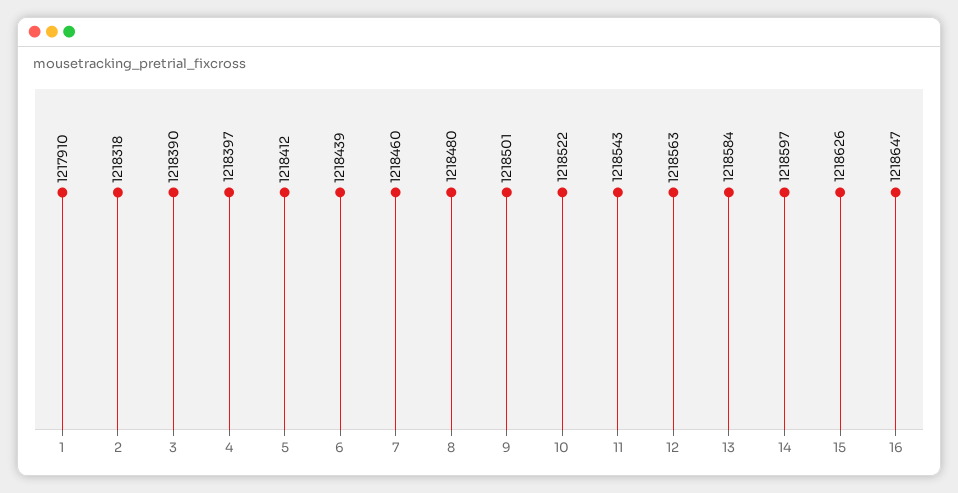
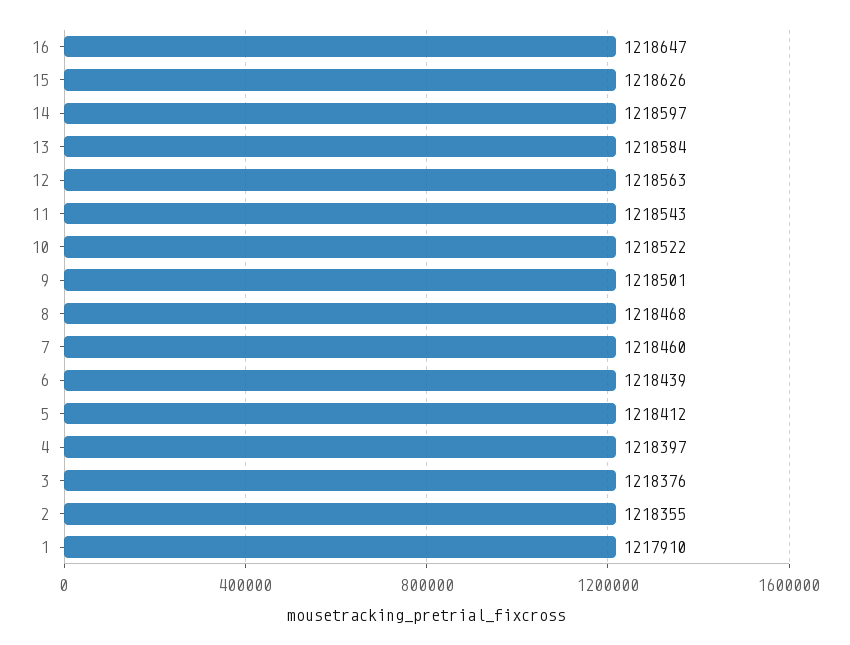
  {
    "1": 1217910,
-   "2": 1218318,
+   "2": 1218355,
-   "3": 1218390,
+   "3": 1218376,
    "4": 1218397,
    "5": 1218412,
    "6": 1218439,
    "7": 1218460,
-   "8": 1218480,
+   "8": 1218468,
    "9": 1218501,
    "10": 1218522,
    "11": 1218543,
    "12": 1218563,
    "13": 1218584,
    "14": 1218597,
    "15": 1218626,
    "16": 1218647
  }

